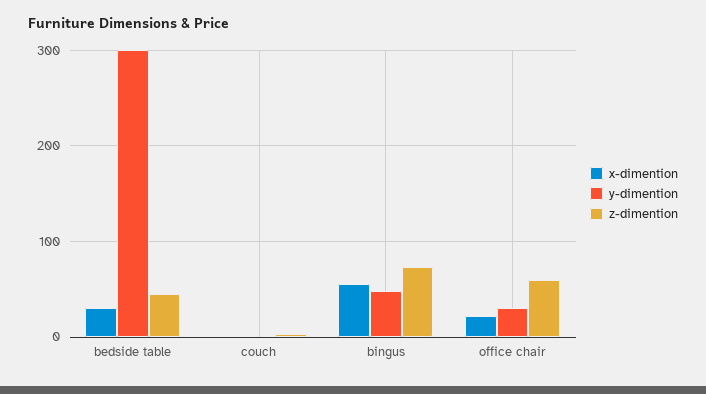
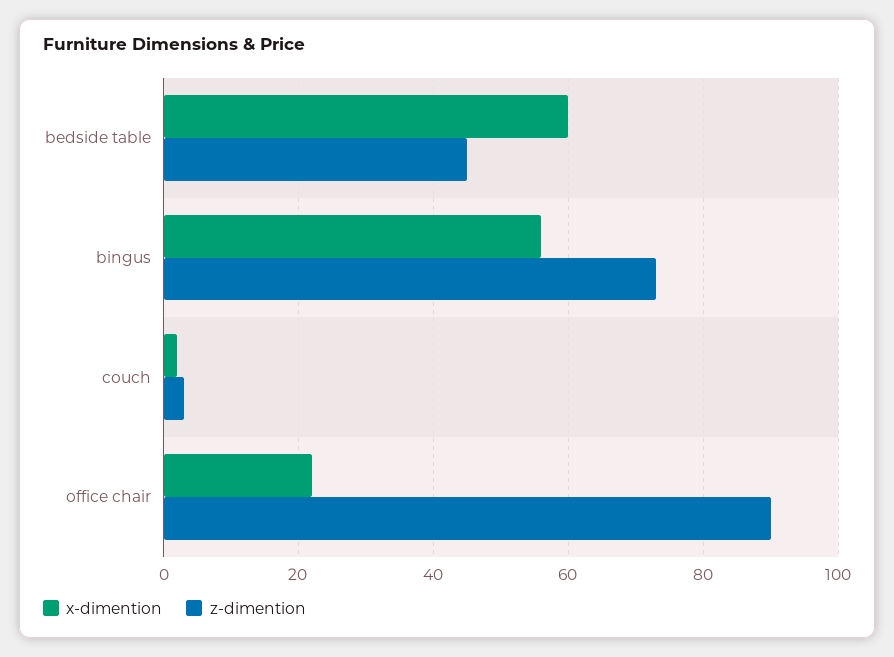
  {
    "x-dimention": {
-     "bedside table": 30,
+     "bedside table": 60,
      "couch": 0,
      "bingus": 55,
      "office chair": 20
    },
-   "y-dimention": {
-     "bedside table": 300,
-     "couch": 0,
-     "bingus": 50,
-     "office chair": 30
-   },
    "z-dimention": {
      "bedside table": 45,
      "couch": 5,
      "bingus": 75,
-     "office chair": 60
+     "office chair": 90
    }
  }

